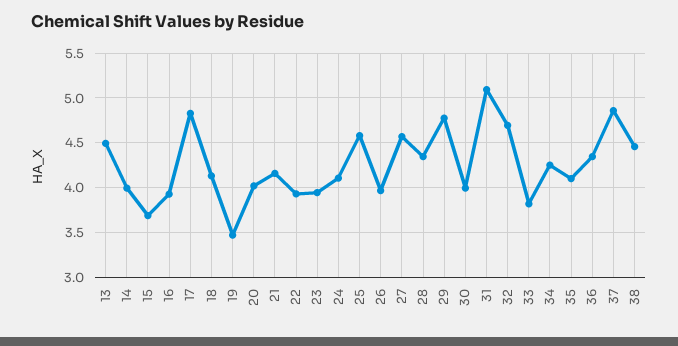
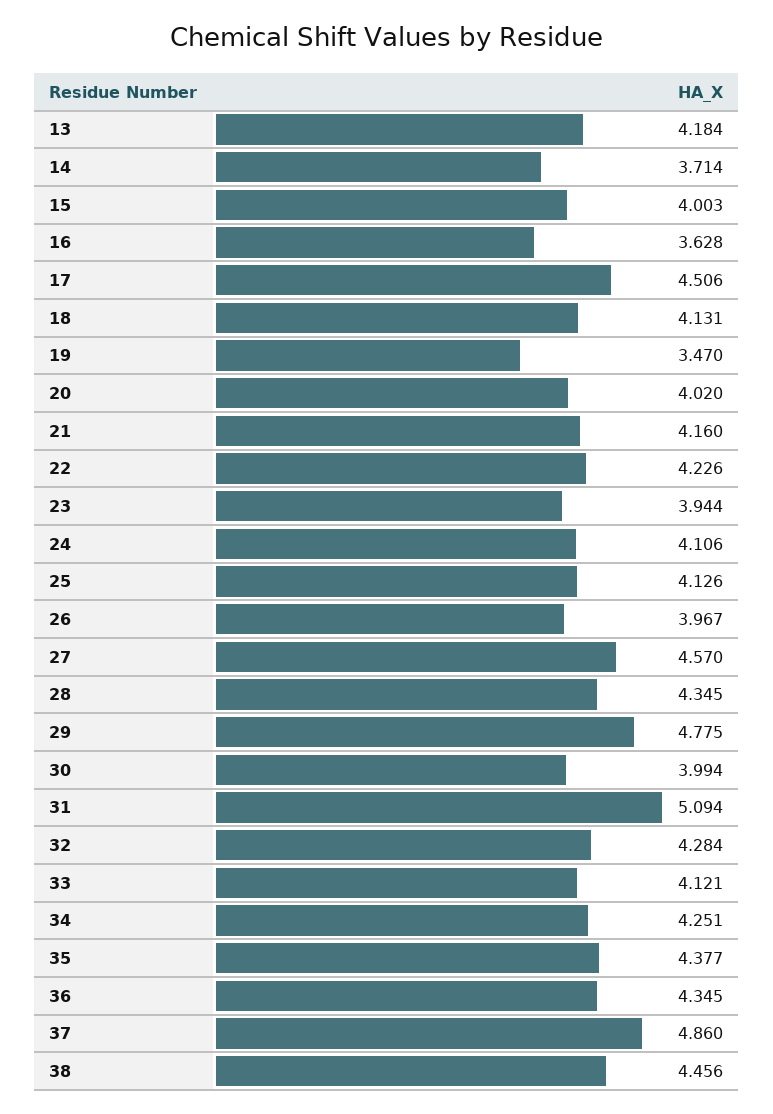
  {
-   "13": 4.5,
+   "13": 4.184,
-   "14": 4,
+   "14": 3.714,
-   "15": 3.7,
+   "15": 4.003,
-   "16": 3.9,
+   "16": 3.628,
-   "17": 4.8,
+   "17": 4.506,
    "18": 4.131,
    "19": 3.47,
    "20": 4.02,
    "21": 4.16,
-   "22": 3.9,
+   "22": 4.226,
    "23": 3.944,
    "24": 4.106,
-   "25": 4.6,
+   "25": 4.126,
    "26": 3.967,
    "27": 4.57,
    "28": 4.345,
    "29": 4.775,
    "30": 3.994,
    "31": 5.094,
-   "32": 4.7,
+   "32": 4.284,
-   "33": 3.8,
+   "33": 4.121,
    "34": 4.251,
-   "35": 4.1,
+   "35": 4.377,
    "36": 4.345,
    "37": 4.86,
    "38": 4.456
  }

